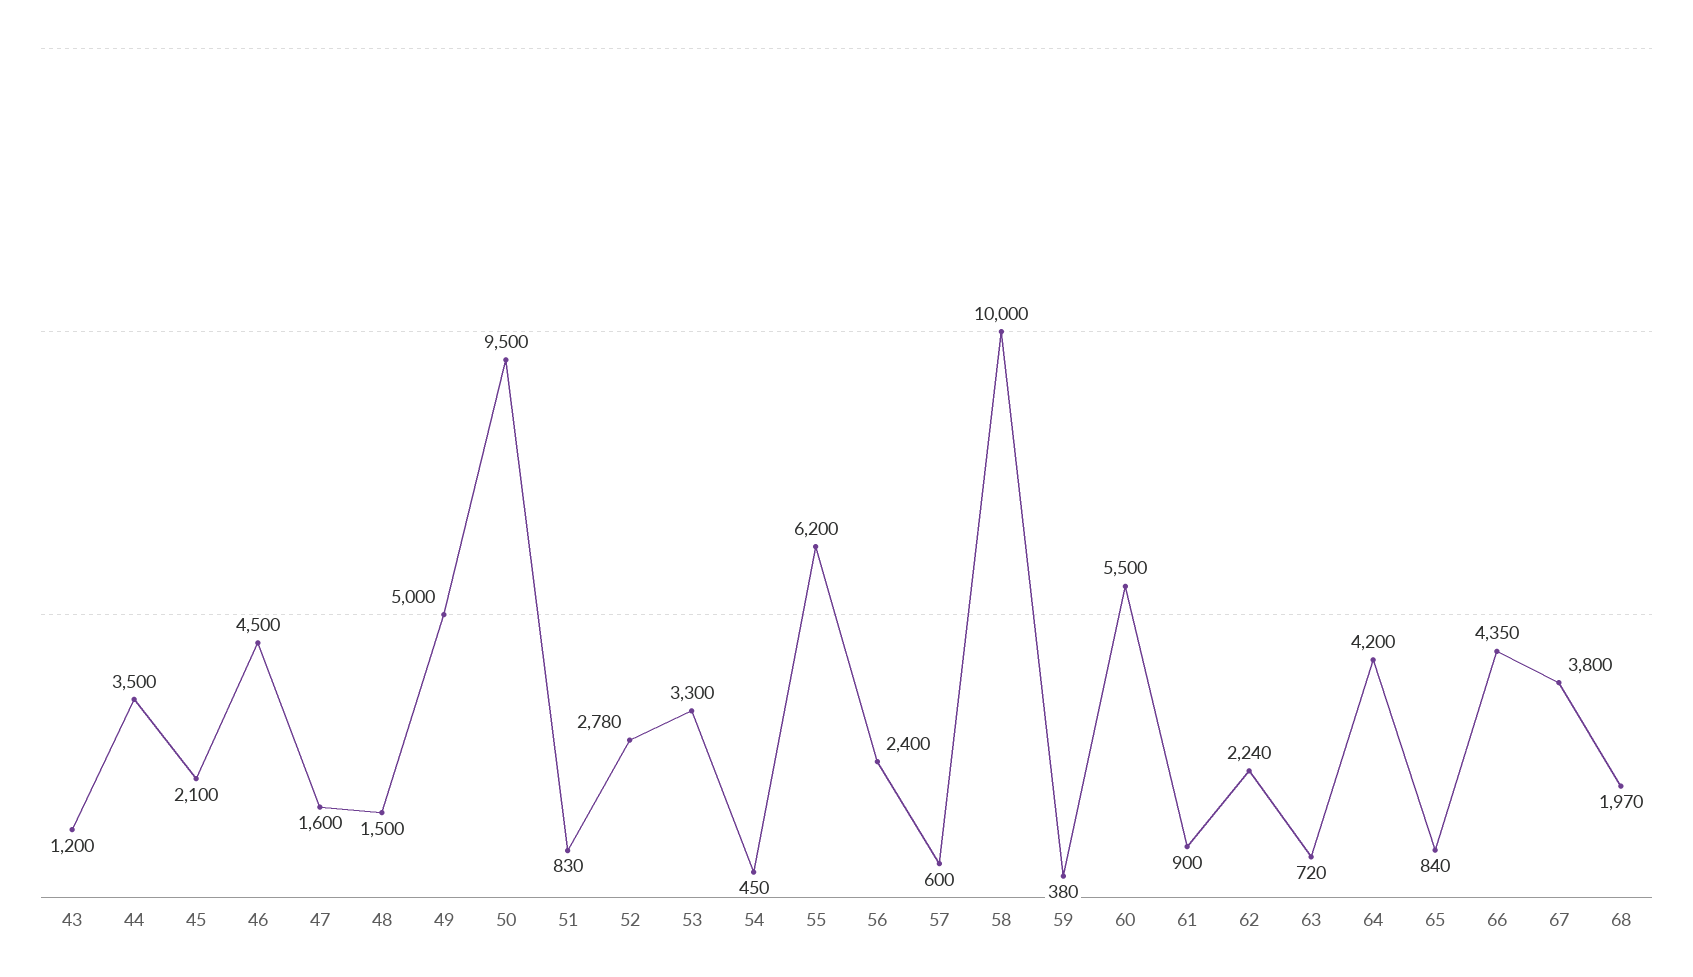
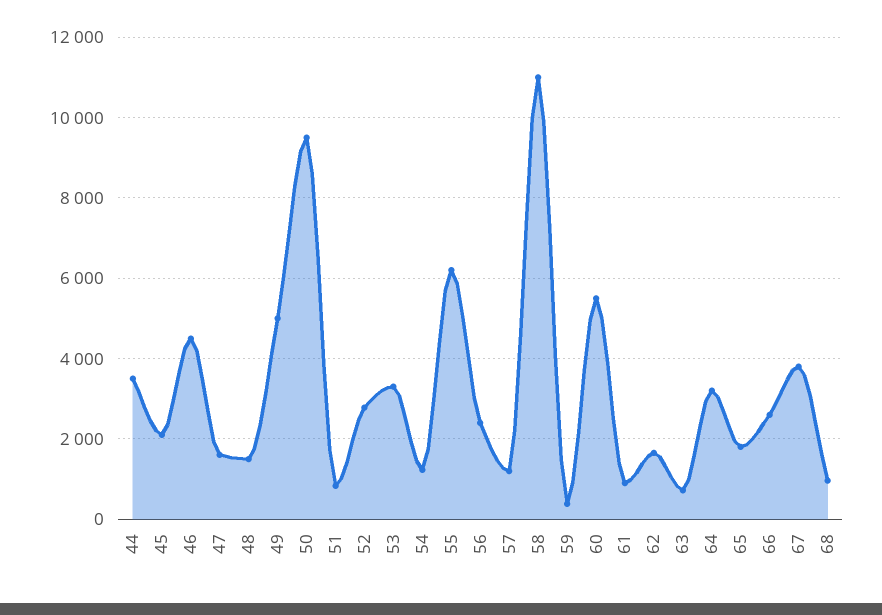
  {
-   "43": 1200,
    "44": 3500,
    "45": 2100,
    "46": 4500,
    "47": 1600,
    "48": 1500,
    "49": 5000,
    "50": 9500,
    "51": 830,
    "52": 2780,
    "53": 3300,
-   "54": 450,
+   "54": 1200,
    "55": 6200,
    "56": 2400,
-   "57": 600,
+   "57": 1200,
-   "58": 10000,
+   "58": 11000,
    "59": 380,
    "60": 5500,
    "61": 900,
-   "62": 2240,
+   "62": 1600,
    "63": 720,
-   "64": 4200,
+   "64": 3200,
-   "65": 840,
+   "65": 1800,
-   "66": 4350,
+   "66": 2600,
    "67": 3800,
-   "68": 1970
+   "68": 1000
  }

